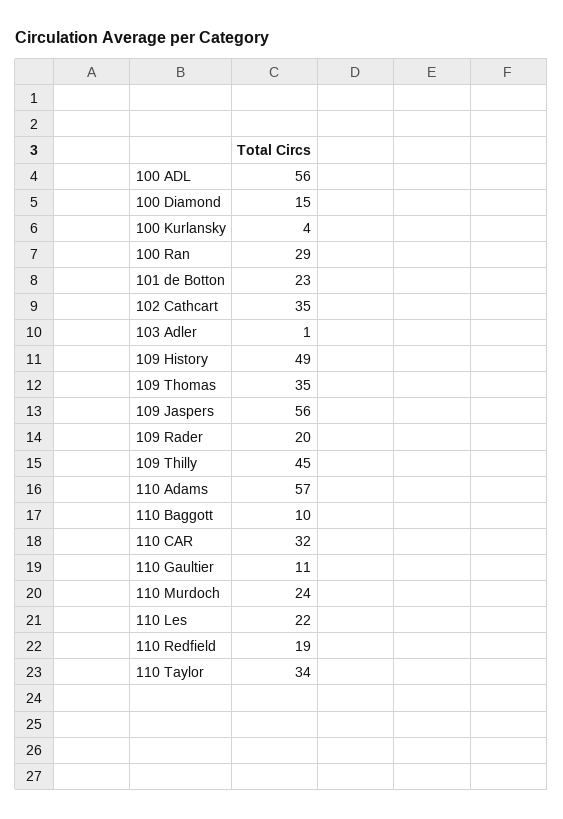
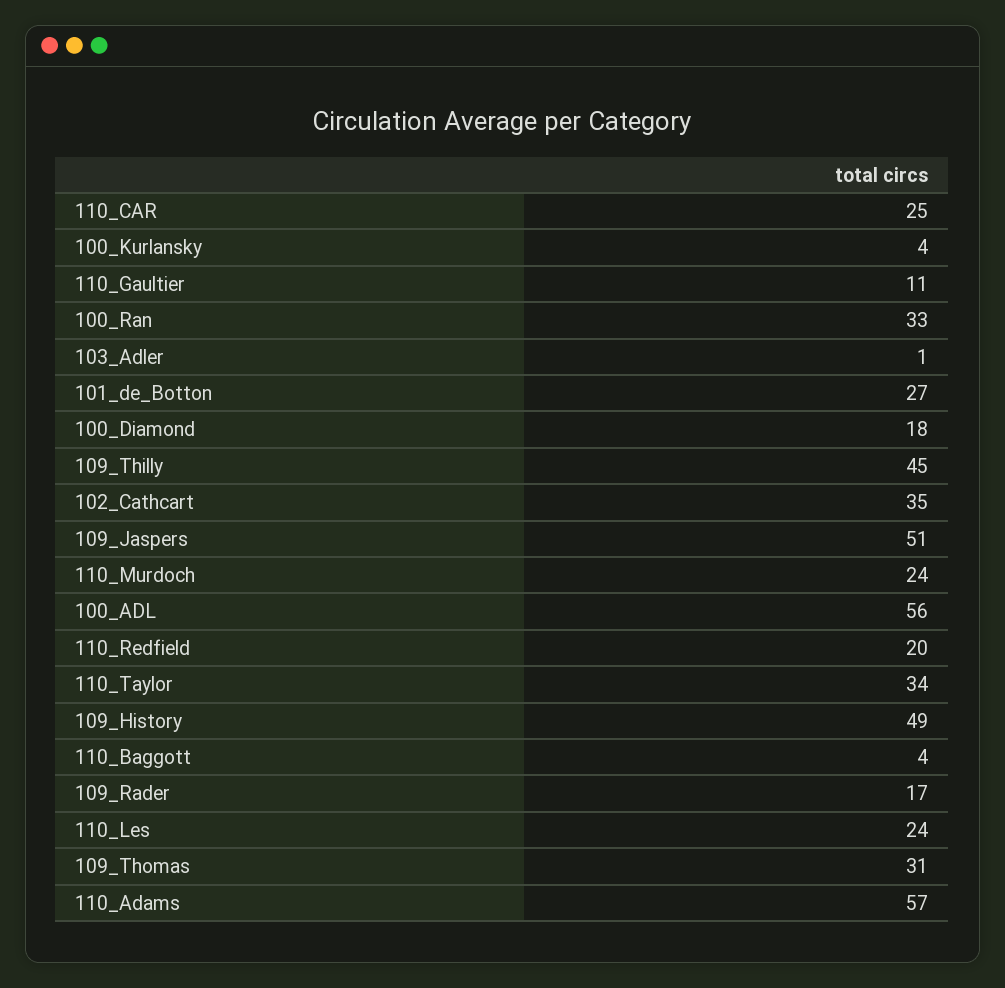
  {
    "100 ADL": 56,
-   "100 Diamond": 15,
+   "100 Diamond": 18,
    "100 Kurlansky": 4,
-   "100 Ran": 29,
+   "100 Ran": 33,
-   "101 de Botton": 23,
+   "101 de Botton": 27,
    "102 Cathcart": 35,
    "103 Adler": 1,
    "109 History": 49,
-   "109 Thomas": 35,
+   "109 Thomas": 31,
-   "109 Jaspers": 56,
+   "109 Jaspers": 51,
-   "109 Rader": 20,
+   "109 Rader": 17,
    "109 Thilly": 45,
    "110 Adams": 57,
-   "110 Baggott": 10,
+   "110 Baggott": 4,
-   "110 CAR": 32,
+   "110 CAR": 25,
    "110 Gaultier": 11,
    "110 Murdoch": 24,
-   "110 Les": 22,
+   "110 Les": 24,
-   "110 Redfield": 19,
+   "110 Redfield": 20,
    "110 Taylor": 34
  }

